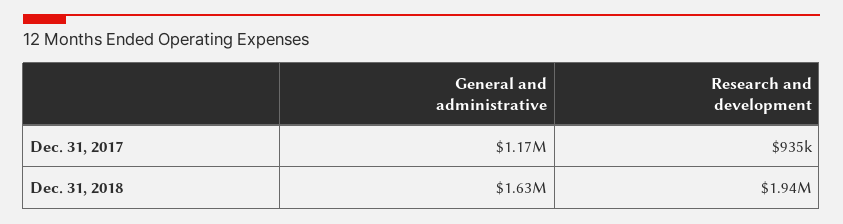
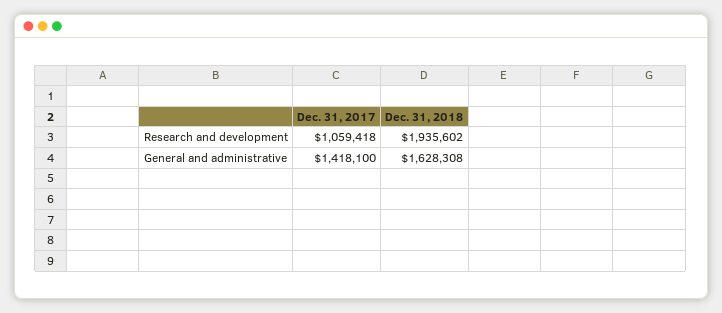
  {
    "General and administrative": {
-     "Dec. 31, 2017": 1170000,
+     "Dec. 31, 2017": 1418100,
      "Dec. 31, 2018": 1628308
    },
    "Research and development": {
-     "Dec. 31, 2017": 935000,
+     "Dec. 31, 2017": 1059418,
      "Dec. 31, 2018": 1935602
    }
  }

